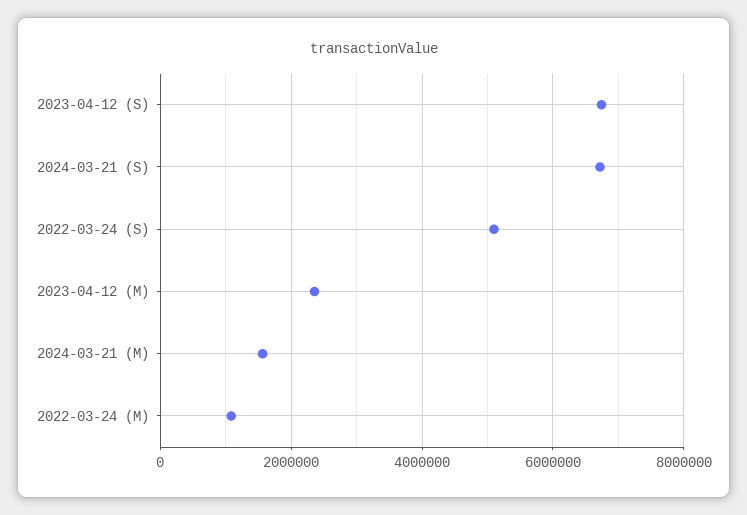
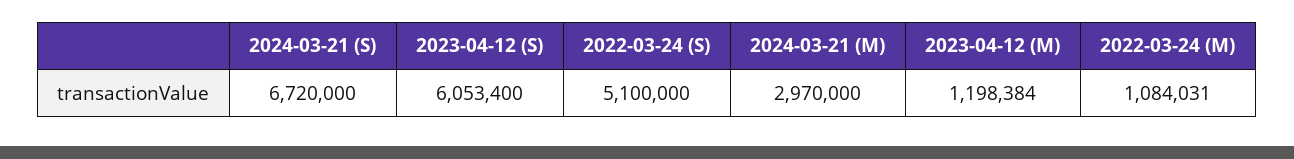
  {
-   "2023-04-12 (S)": 6800000,
+   "2023-04-12 (S)": 6053400,
    "2024-03-21 (S)": 6720000,
    "2022-03-24 (S)": 5100000,
-   "2023-04-12 (M)": 2400000,
+   "2023-04-12 (M)": 1198384,
-   "2024-03-21 (M)": 1600000,
+   "2024-03-21 (M)": 2970000,
    "2022-03-24 (M)": 1084031
  }

